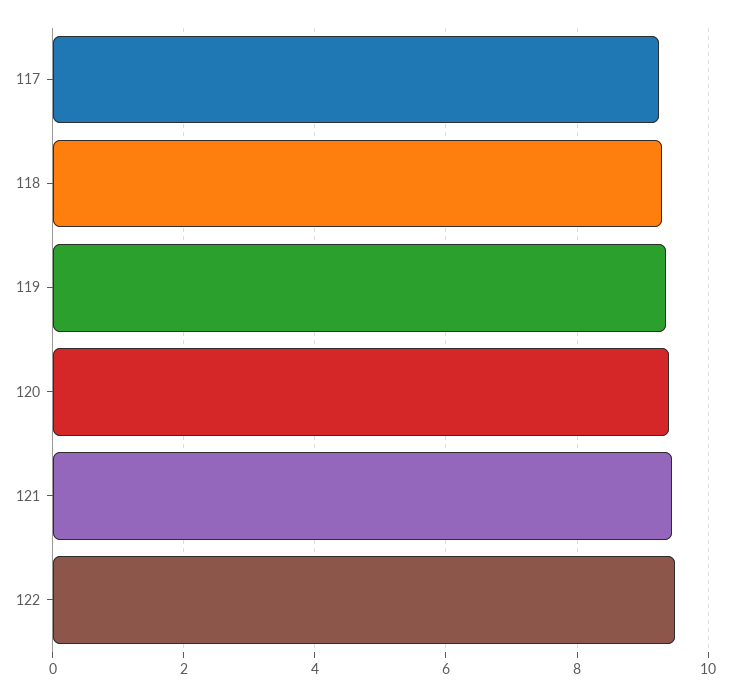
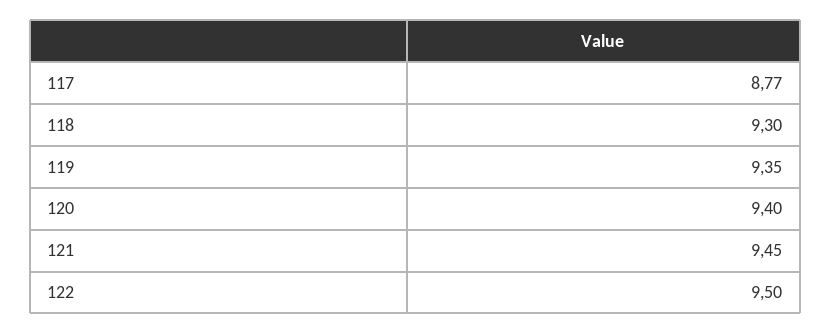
  {
-   "117": 9.2,
+   "117": 8.77,
    "118": 9.3,
    "119": 9.35,
    "120": 9.4,
    "121": 9.45,
    "122": 9.5
  }

